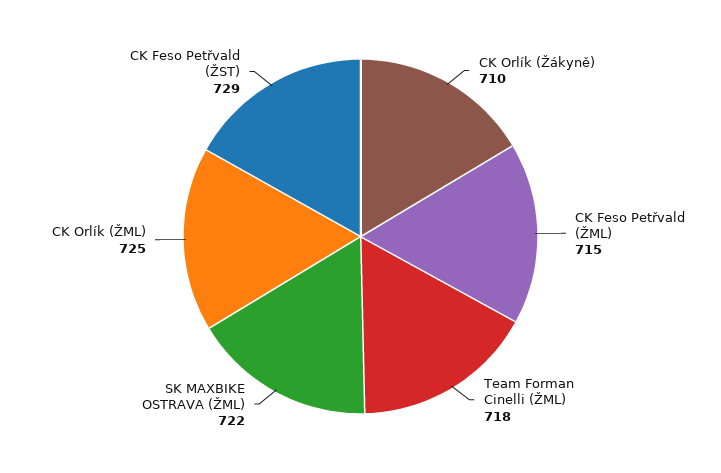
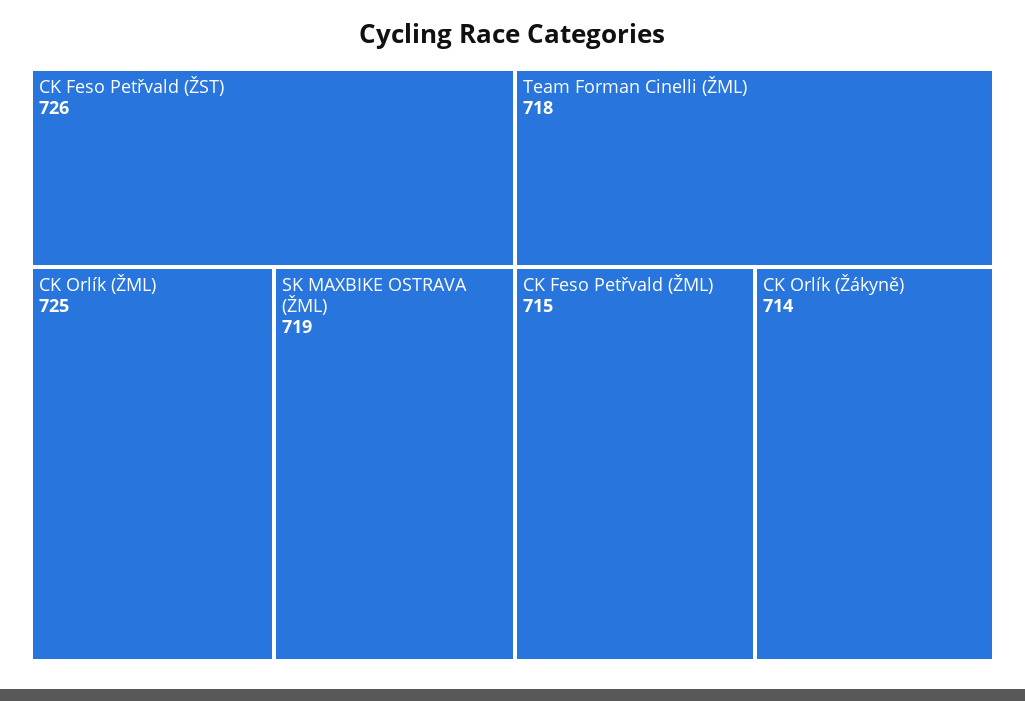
  {
-   "CK Orlík (Žákyně)": 710,
+   "CK Orlík (Žákyně)": 714,
    "CK Feso Petřvald (ŽML)": 715,
    "Team Forman Cinelli (ŽML)": 718,
-   "SK MAXBIKE OSTRAVA (ŽML)": 722,
+   "SK MAXBIKE OSTRAVA (ŽML)": 719,
    "CK Orlík (ŽML)": 725,
-   "CK Feso Petřvald (ŽST)": 729
+   "CK Feso Petřvald (ŽST)": 726
  }

